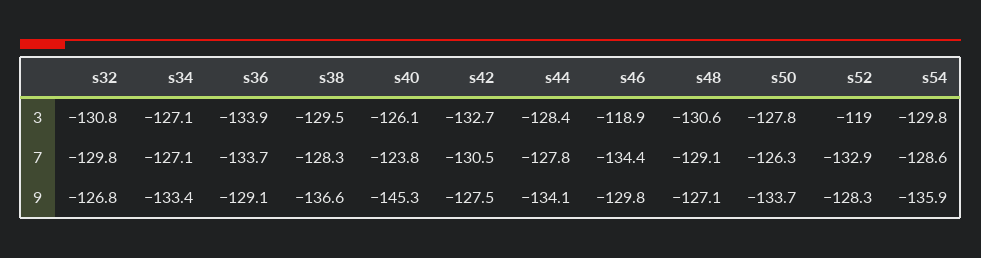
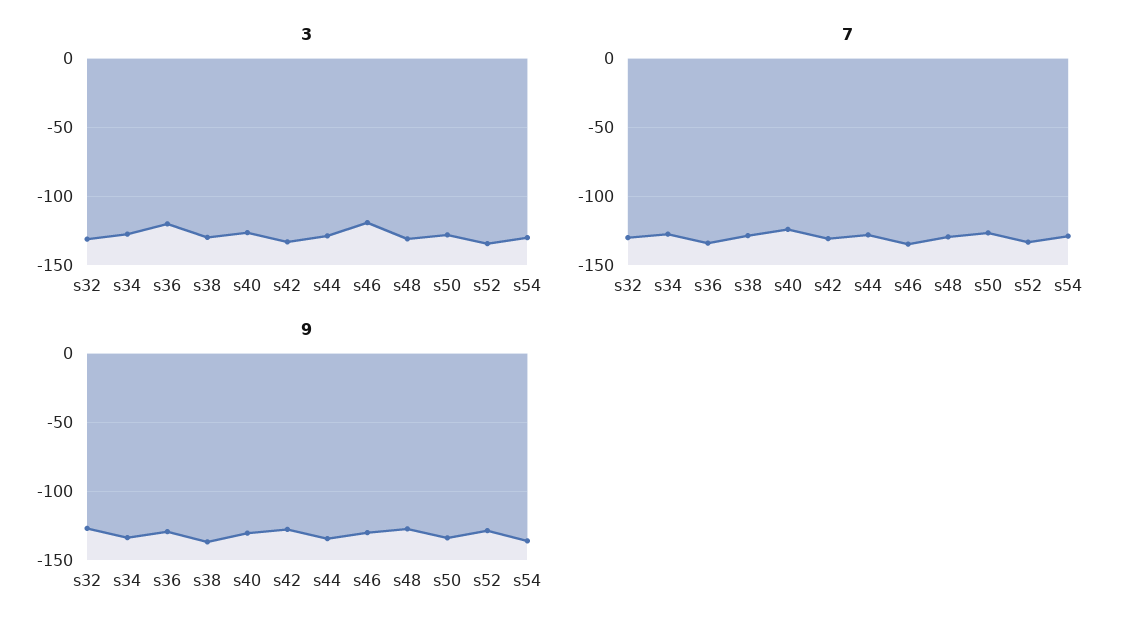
  {
    "3": {
      "s32": -130.8,
      "s34": -127.1,
-     "s36": -133.9,
+     "s36": -120,
      "s38": -129.5,
      "s40": -126.1,
      "s42": -132.7,
      "s44": -128.4,
      "s46": -118.9,
      "s48": -130.6,
      "s50": -127.8,
-     "s52": -119,
+     "s52": -135,
      "s54": -129.8
    },
    "7": {
      "s32": -129.8,
      "s34": -127.1,
      "s36": -133.7,
      "s38": -128.3,
      "s40": -123.8,
      "s42": -130.5,
      "s44": -127.8,
      "s46": -134.4,
      "s48": -129.1,
      "s50": -126.3,
      "s52": -132.9,
      "s54": -128.6
    },
    "9": {
      "s32": -126.8,
      "s34": -133.4,
      "s36": -129.1,
      "s38": -136.6,
-     "s40": -145.3,
+     "s40": -130,
      "s42": -127.5,
      "s44": -134.1,
      "s46": -129.8,
      "s48": -127.1,
      "s50": -133.7,
      "s52": -128.3,
      "s54": -135.9
    }
  }

